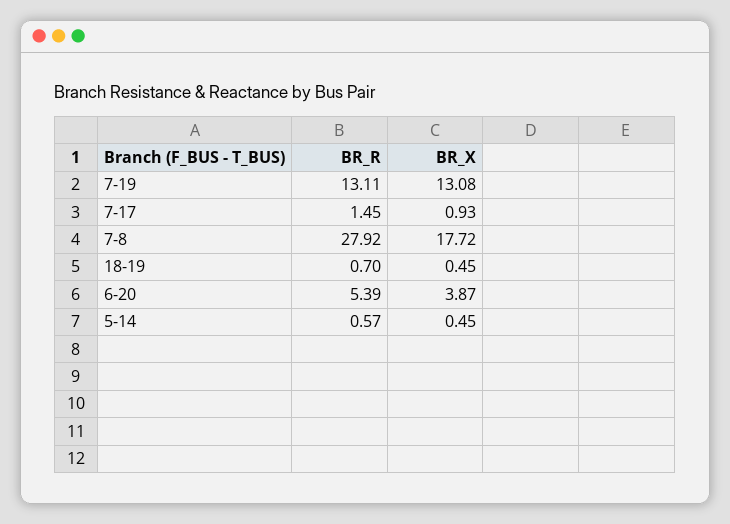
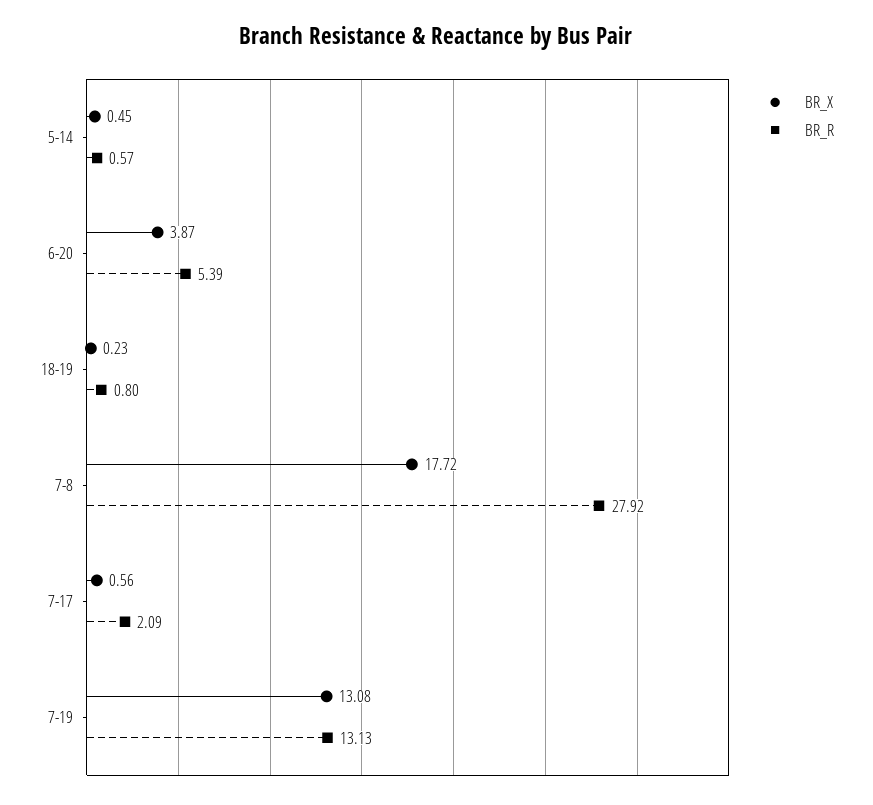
  {
    "BR_R": {
-     "7-19": 13.11,
+     "7-19": 13.13,
-     "7-17": 1.45,
+     "7-17": 2.09,
      "7-8": 27.92,
-     "18-19": 0.7,
+     "18-19": 0.8,
      "6-20": 5.39,
      "5-14": 0.57
    },
    "BR_X": {
      "7-19": 13.08,
-     "7-17": 0.93,
+     "7-17": 0.56,
      "7-8": 17.72,
-     "18-19": 0.45,
+     "18-19": 0.23,
      "6-20": 3.87,
      "5-14": 0.45
    }
  }

